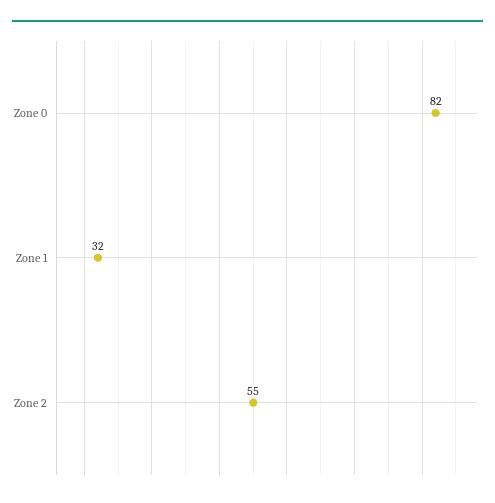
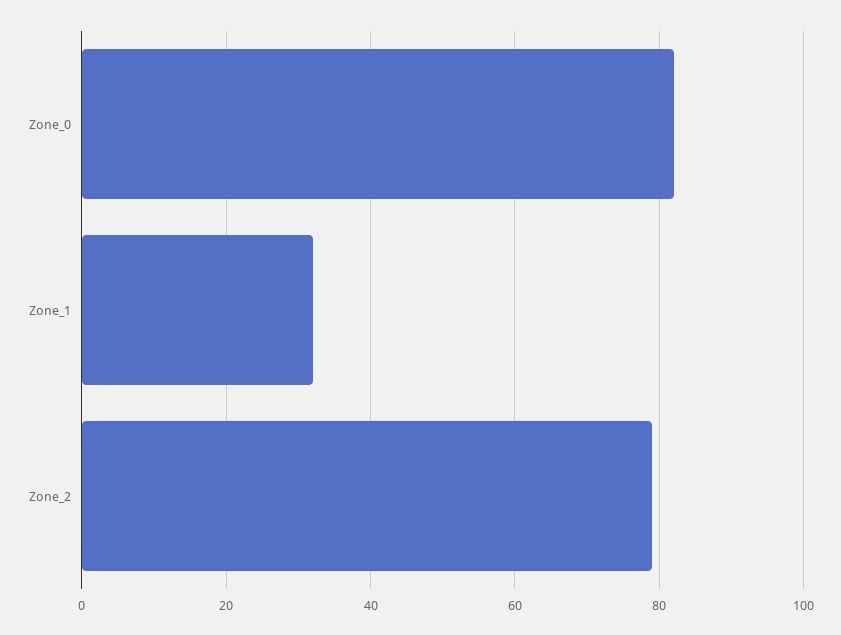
  {
    "Zone 0": 82,
    "Zone 1": 32,
-   "Zone 2": 55
+   "Zone 2": 80
  }

